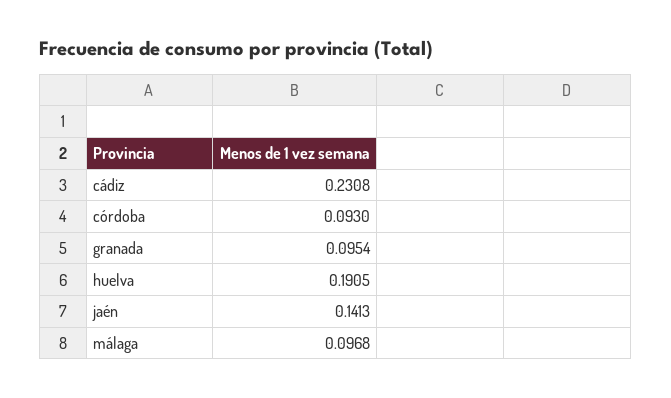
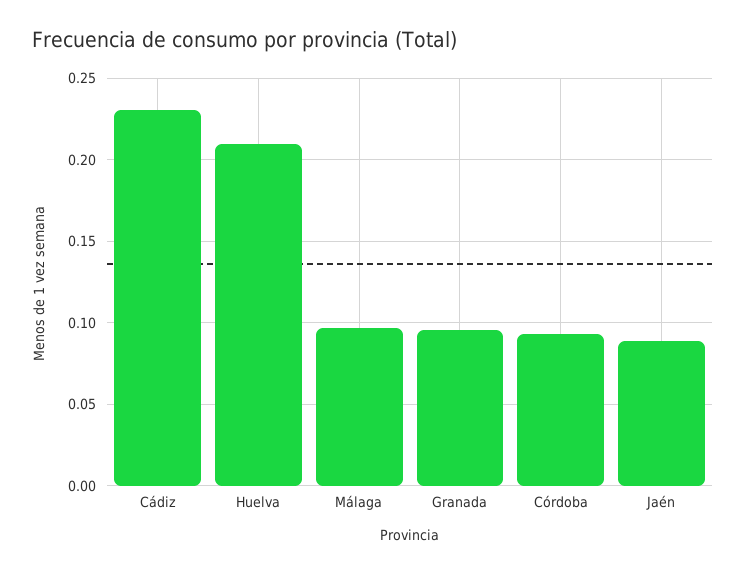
  {
    "cádiz": 0.2308,
    "córdoba": 0.093,
    "granada": 0.0954,
-   "huelva": 0.1905,
+   "huelva": 0.21,
-   "jaén": 0.1413,
+   "jaén": 0.09,
    "málaga": 0.0968
  }

